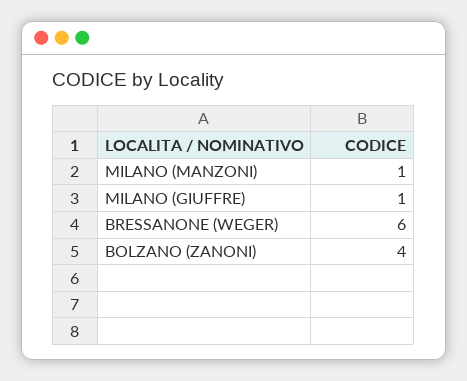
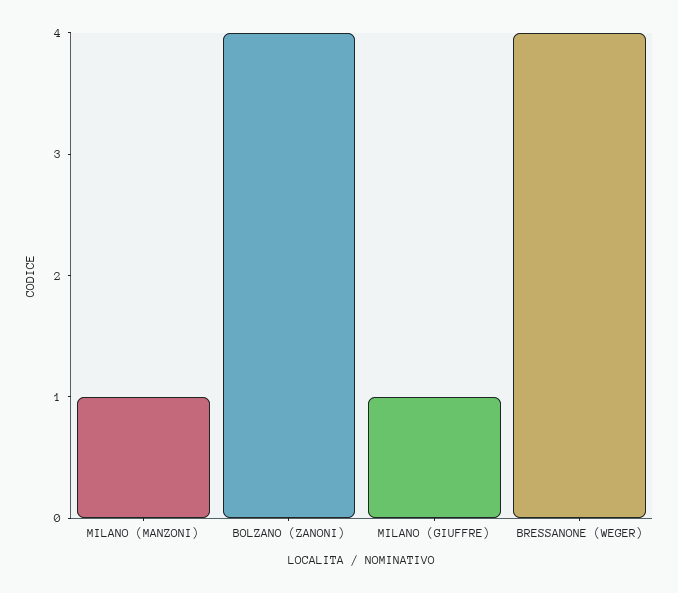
  {
    "MILANO (MANZONI)": 1,
    "MILANO (GIUFFRE)": 1,
-   "BRESSANONE (WEGER)": 6,
+   "BRESSANONE (WEGER)": 4,
    "BOLZANO (ZANONI)": 4
  }

